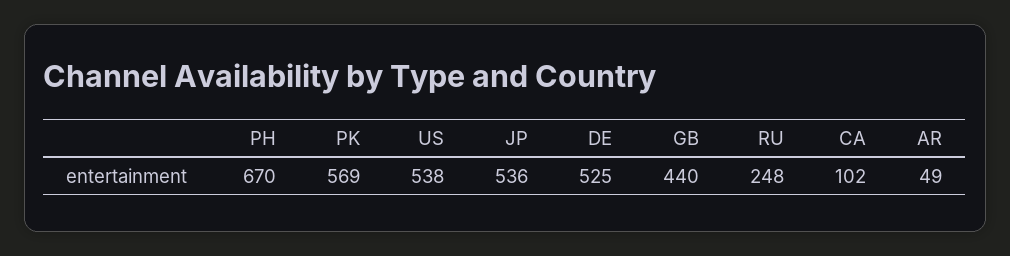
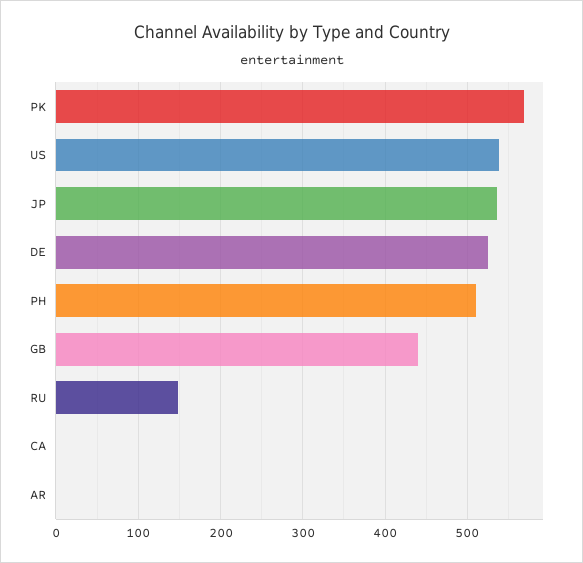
  {
-   "PH": 670,
+   "PH": 510,
    "PK": 569,
    "US": 538,
    "JP": 536,
    "DE": 525,
    "GB": 440,
-   "RU": 248,
+   "RU": 150,
-   "CA": 102,
+   "CA": 0,
-   "AR": 49
+   "AR": 0
  }

